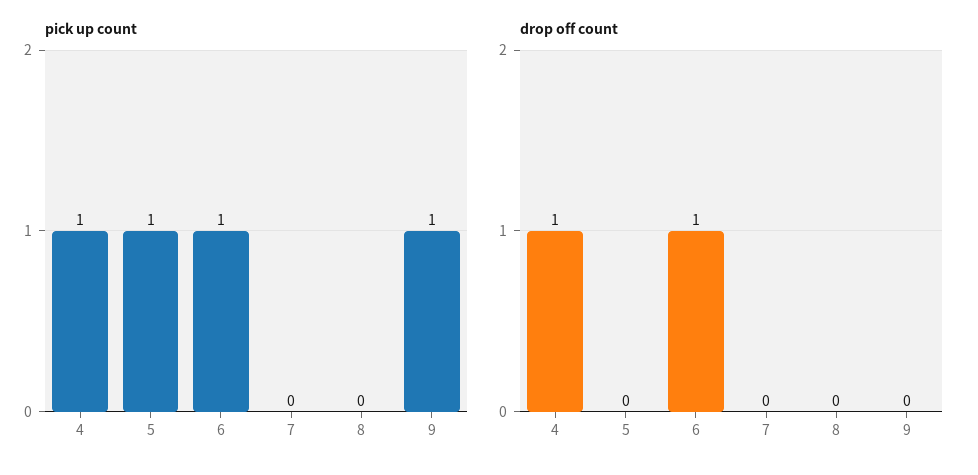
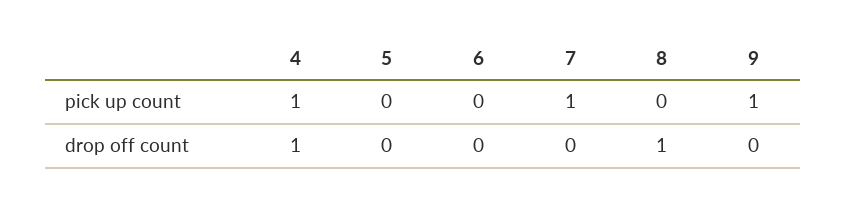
  {
    "pick up count": {
      "4": 1,
-     "5": 1,
+     "5": 0,
-     "6": 1,
+     "6": 0,
-     "7": 0,
+     "7": 1,
      "8": 0,
      "9": 1
    },
    "drop off count": {
      "4": 1,
      "5": 0,
-     "6": 1,
+     "6": 0,
      "7": 0,
-     "8": 0,
+     "8": 1,
      "9": 0
    }
  }

